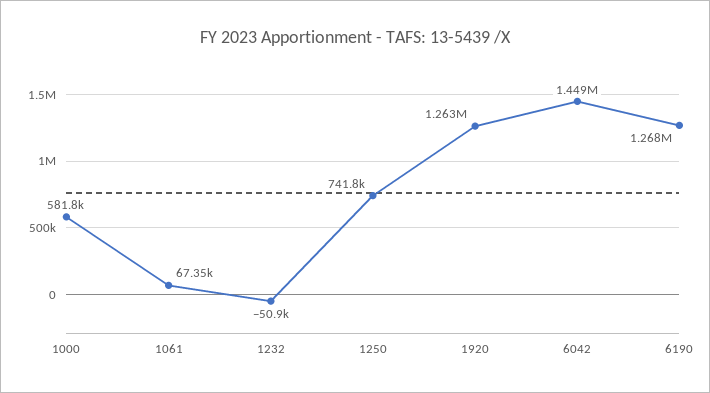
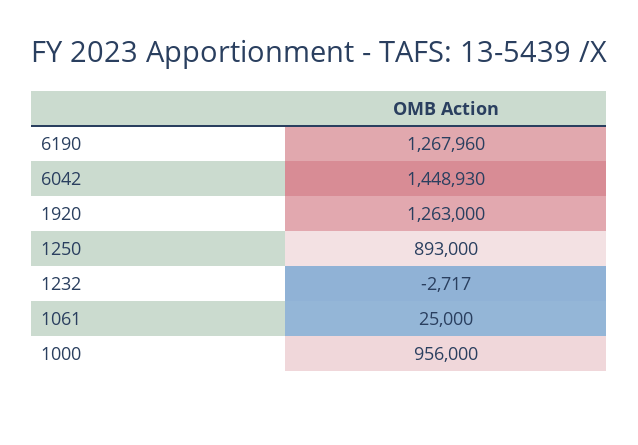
  {
-   "1000": 581800,
+   "1000": 956000,
-   "1061": 67350,
+   "1061": 25000,
-   "1232": -50900,
+   "1232": -2717,
-   "1250": 741800,
+   "1250": 893000,
    "1920": 1263000,
    "6042": 1448930,
    "6190": 1267960
  }

